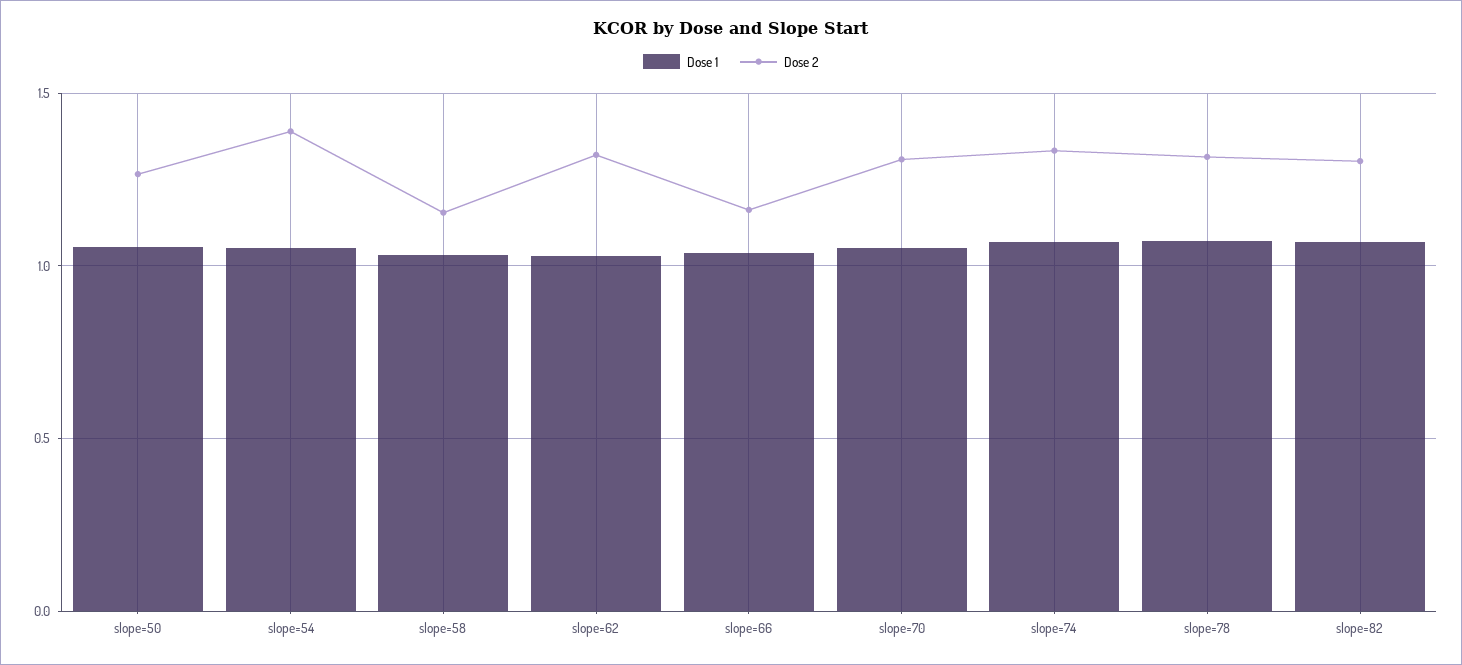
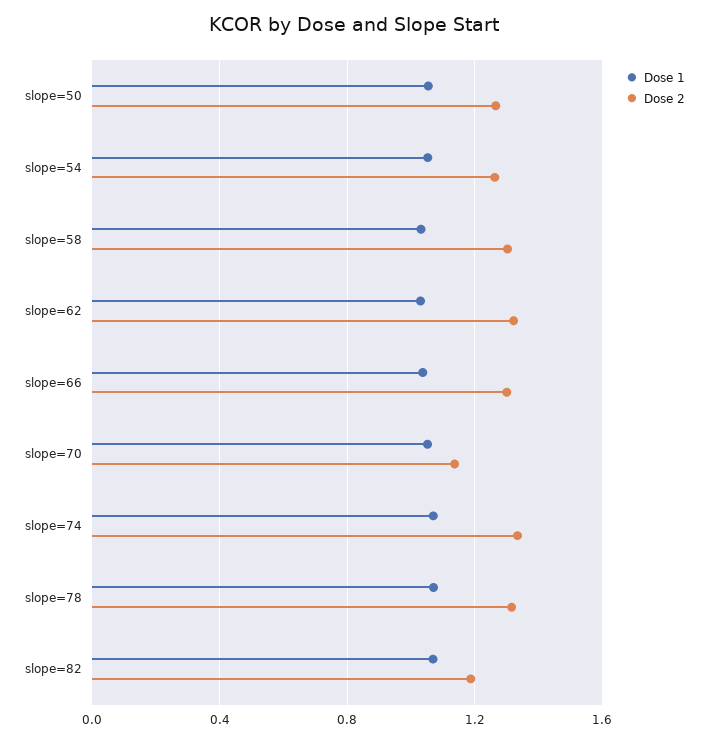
  {
    "Dose 1": {
      "slope=50": 1.05,
      "slope=54": 1.05,
      "slope=58": 1.05,
      "slope=62": 1.05,
      "slope=66": 1.05,
      "slope=70": 1.05,
      "slope=74": 1.05,
      "slope=78": 1.05,
      "slope=82": 1.05
    },
    "Dose 2": {
      "slope=50": 1.25,
-     "slope=54": 1.4,
+     "slope=54": 1.25,
-     "slope=58": 1.15,
+     "slope=58": 1.3,
      "slope=62": 1.3,
-     "slope=66": 1.15,
+     "slope=66": 1.3,
-     "slope=70": 1.3,
+     "slope=70": 1.15,
      "slope=74": 1.35,
      "slope=78": 1.3,
-     "slope=82": 1.3
+     "slope=82": 1.2
    }
  }

